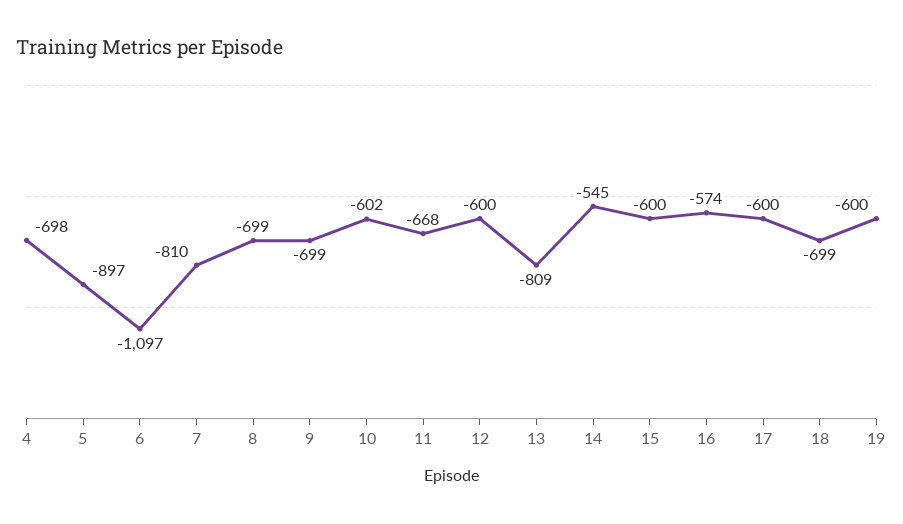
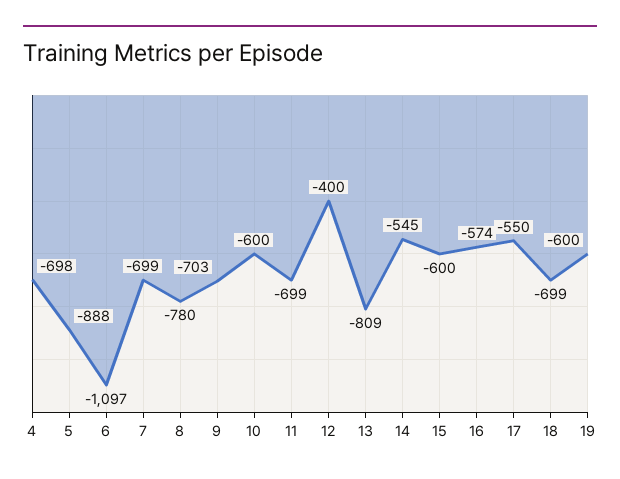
  {
    "4": -698,
-   "5": -897,
+   "5": -888,
    "6": -1097,
-   "7": -810,
+   "7": -699,
-   "8": -699,
+   "8": -780,
-   "9": -699,
+   "9": -703,
-   "10": -602,
+   "10": -600,
-   "11": -668,
+   "11": -699,
-   "12": -600,
+   "12": -400,
    "13": -809,
    "14": -545,
    "15": -600,
    "16": -574,
-   "17": -600,
+   "17": -550,
    "18": -699,
    "19": -600
  }

